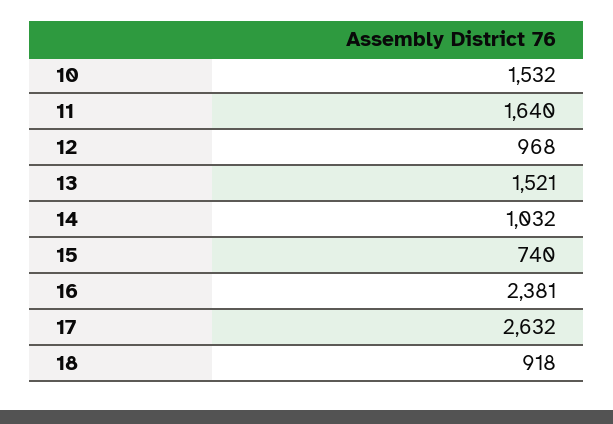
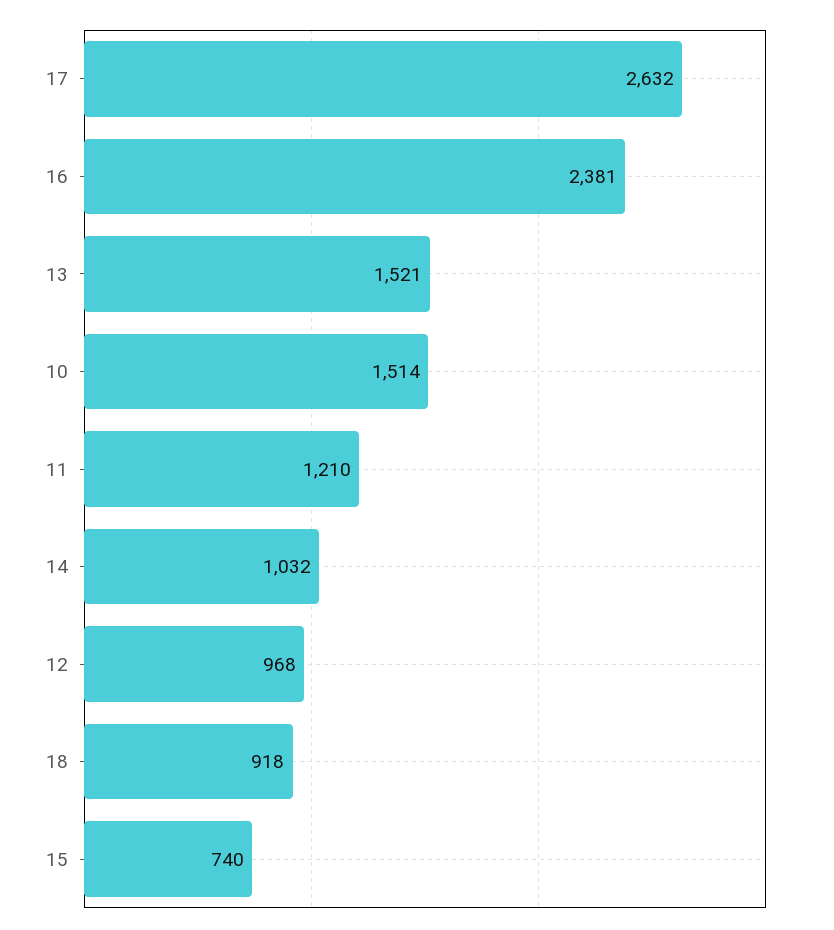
  {
-   "10": 1532,
+   "10": 1514,
-   "11": 1640,
+   "11": 1210,
    "12": 968,
    "13": 1521,
    "14": 1032,
    "15": 740,
    "16": 2381,
    "17": 2632,
    "18": 918
  }

